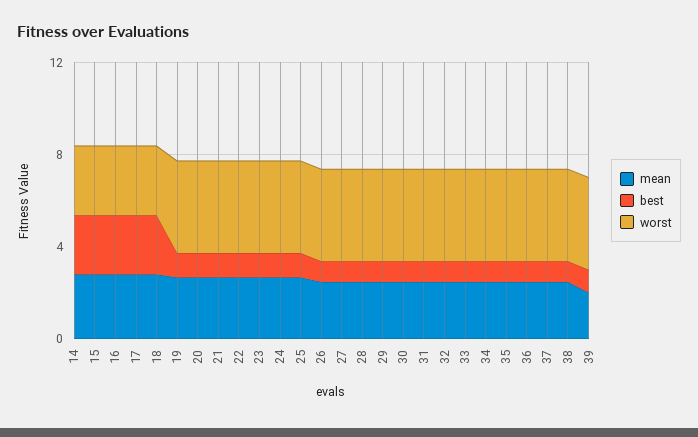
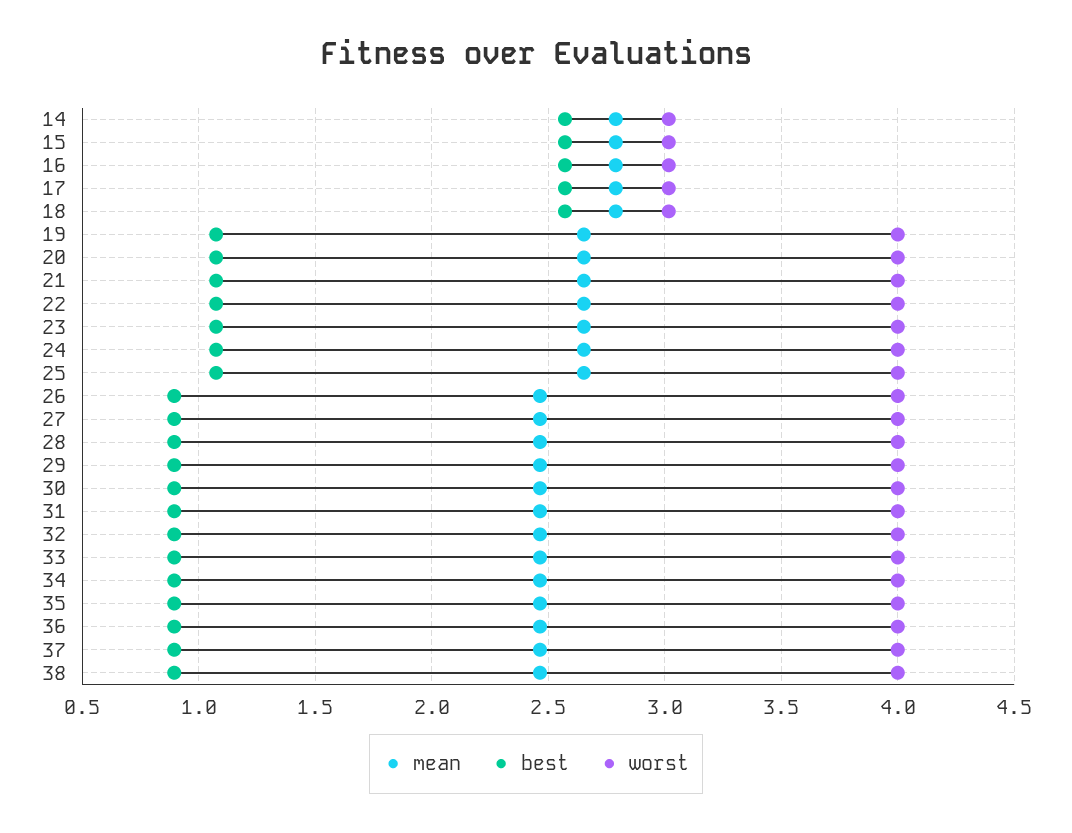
  {
    "mean": {
      "14": 2.8,
      "15": 2.8,
      "16": 2.8,
      "17": 2.8,
      "18": 2.8,
      "19": 2.65,
      "20": 2.65,
      "21": 2.65,
      "22": 2.65,
      "23": 2.65,
      "24": 2.65,
      "25": 2.65,
      "26": 2.45,
      "27": 2.45,
      "28": 2.45,
      "29": 2.45,
      "30": 2.45,
      "31": 2.45,
      "32": 2.45,
      "33": 2.45,
      "34": 2.45,
      "35": 2.45,
      "36": 2.45,
      "37": 2.45,
-     "38": 2.45,
+     "38": 2.45
-     "39": 2
    },
    "best": {
      "14": 2.55,
      "15": 2.55,
      "16": 2.55,
      "17": 2.55,
      "18": 2.55,
      "19": 1.1,
      "20": 1.1,
      "21": 1.1,
      "22": 1.1,
      "23": 1.1,
      "24": 1.1,
      "25": 1.1,
      "26": 0.9,
      "27": 0.9,
      "28": 0.9,
      "29": 0.9,
      "30": 0.9,
      "31": 0.9,
      "32": 0.9,
      "33": 0.9,
      "34": 0.9,
      "35": 0.9,
      "36": 0.9,
      "37": 0.9,
-     "38": 0.9,
+     "38": 0.9
-     "39": 1
    },
    "worst": {
      "14": 3,
      "15": 3,
      "16": 3,
      "17": 3,
      "18": 3,
      "19": 4,
      "20": 4,
      "21": 4,
      "22": 4,
      "23": 4,
      "24": 4,
      "25": 4,
      "26": 4,
      "27": 4,
      "28": 4,
      "29": 4,
      "30": 4,
      "31": 4,
      "32": 4,
      "33": 4,
      "34": 4,
      "35": 4,
      "36": 4,
      "37": 4,
-     "38": 4,
+     "38": 4
-     "39": 4
    }
  }

